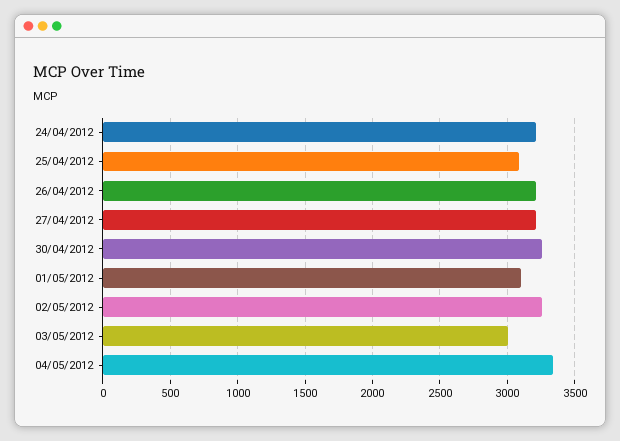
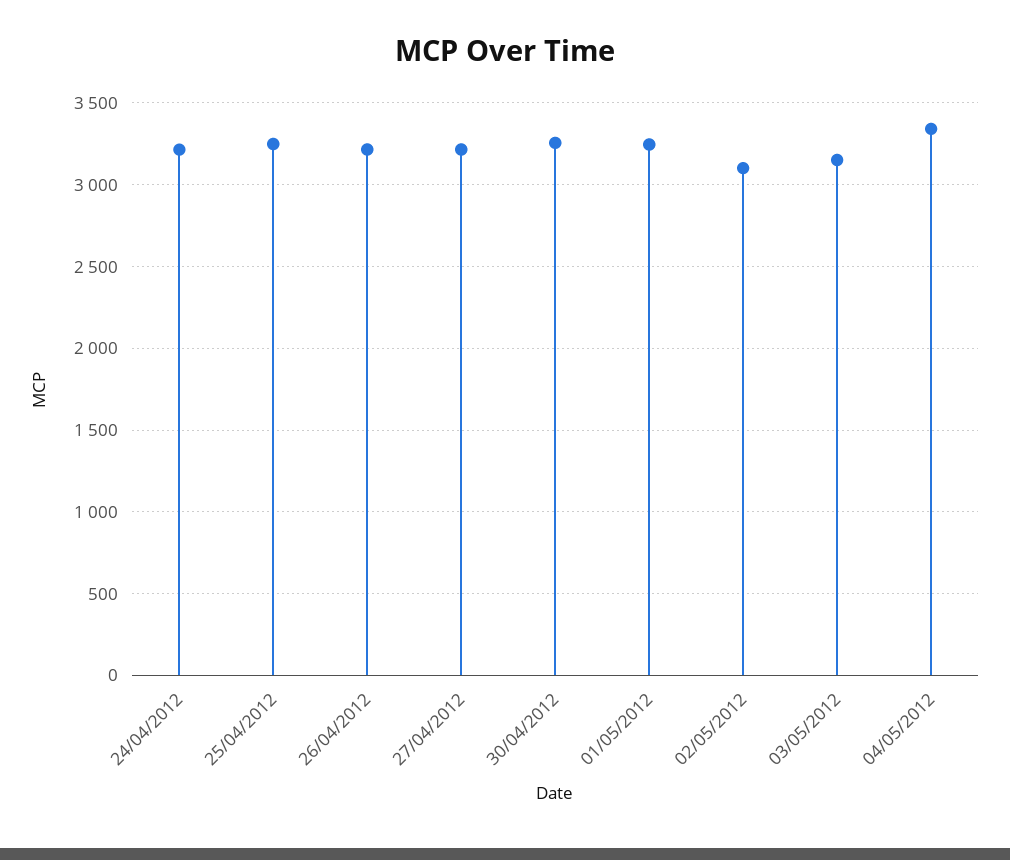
  {
    "24/04/2012": 3200,
-   "25/04/2012": 3100,
+   "25/04/2012": 3250,
    "26/04/2012": 3200,
    "27/04/2012": 3200,
    "30/04/2012": 3250,
-   "01/05/2012": 3100,
+   "01/05/2012": 3250,
-   "02/05/2012": 3250,
+   "02/05/2012": 3100,
-   "03/05/2012": 3000,
+   "03/05/2012": 3150,
    "04/05/2012": 3350
  }

